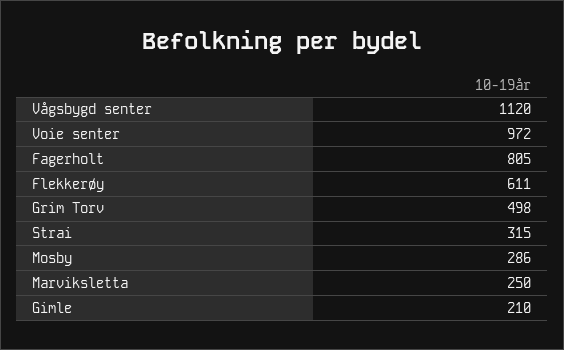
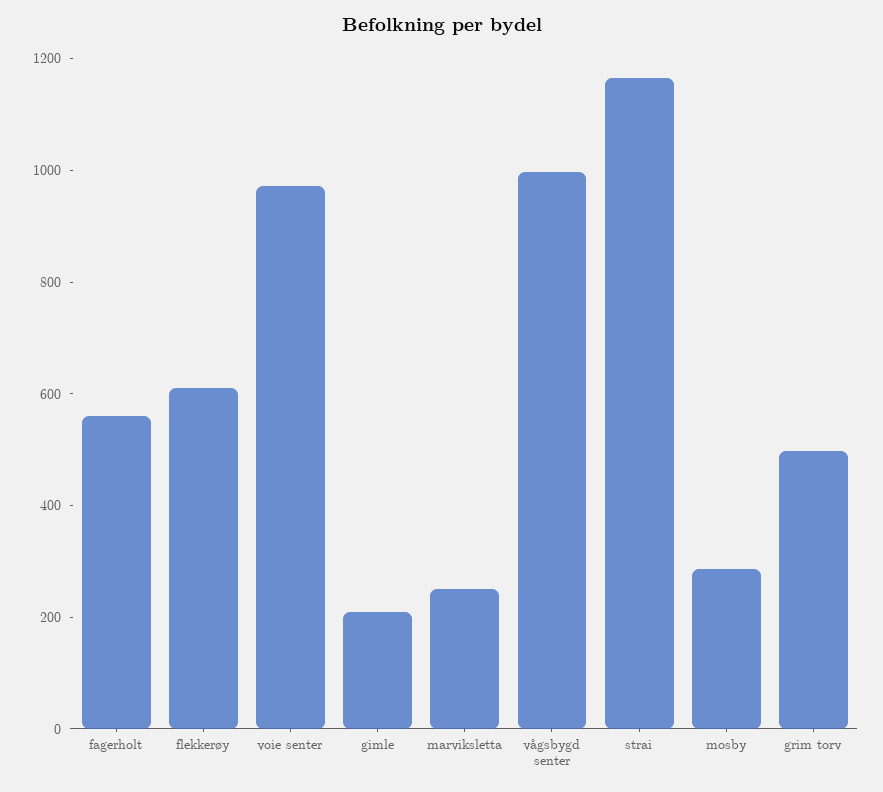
  {
-   "Vågsbygd senter": 1120,
+   "Vågsbygd senter": 1000,
    "Voie senter": 972,
-   "Fagerholt": 805,
+   "Fagerholt": 550,
    "Flekkerøy": 611,
    "Grim Torv": 498,
-   "Strai": 315,
+   "Strai": 1150,
    "Mosby": 286,
    "Marviksletta": 250,
    "Gimle": 210
  }

